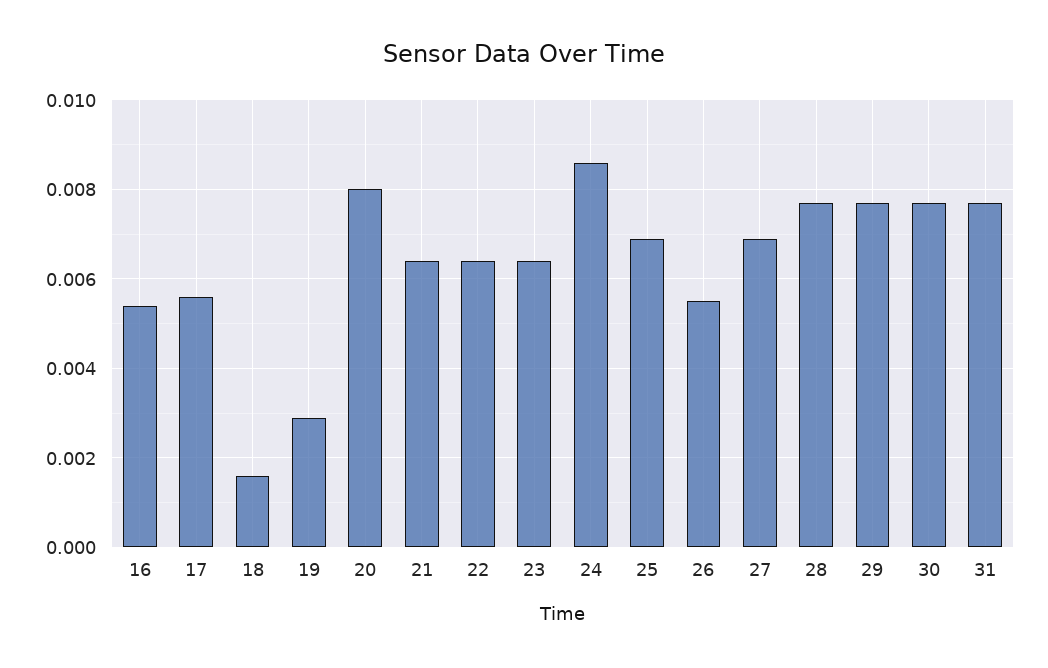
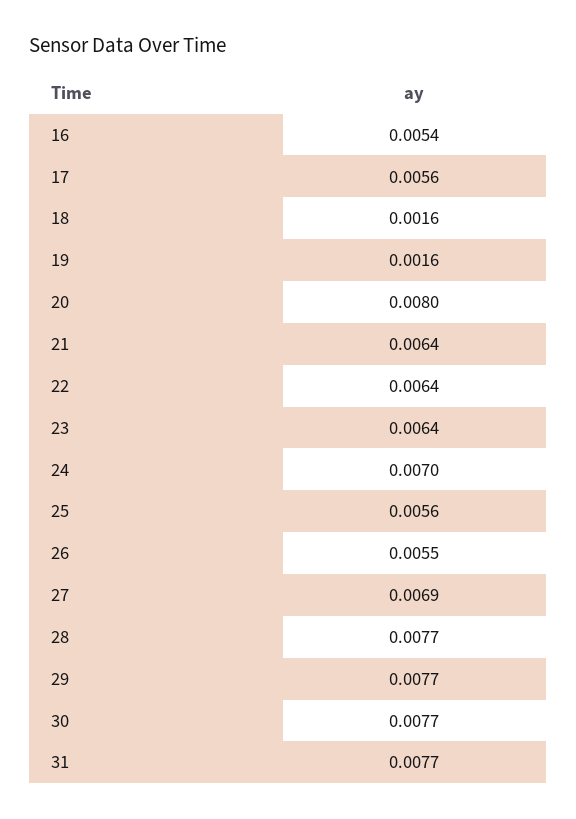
  {
    "16": 0.0054,
    "17": 0.0056,
    "18": 0.0016,
-   "19": 0.003,
+   "19": 0.0016,
    "20": 0.008,
    "21": 0.0064,
    "22": 0.0064,
    "23": 0.0064,
-   "24": 0.0085,
+   "24": 0.007,
-   "25": 0.007,
+   "25": 0.0056,
    "26": 0.0055,
    "27": 0.0069,
    "28": 0.0077,
    "29": 0.0077,
    "30": 0.0077,
    "31": 0.0077
  }

